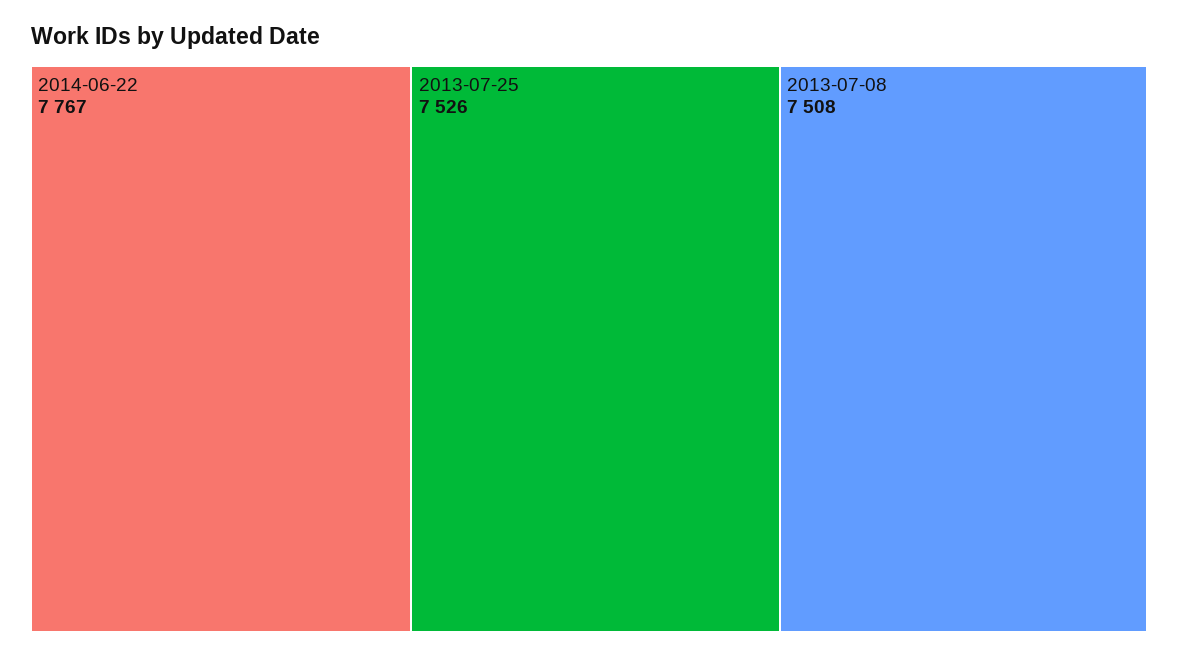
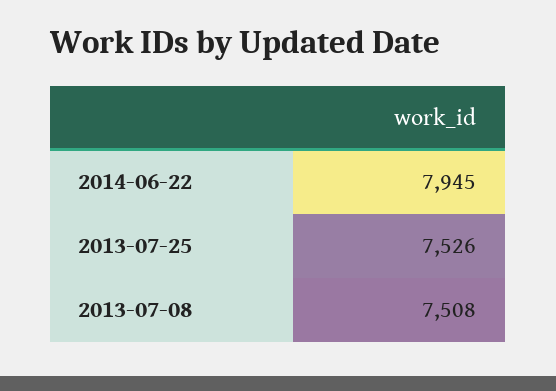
  {
-   "2014-06-22": 7767,
+   "2014-06-22": 7945,
    "2013-07-25": 7526,
    "2013-07-08": 7508
  }

